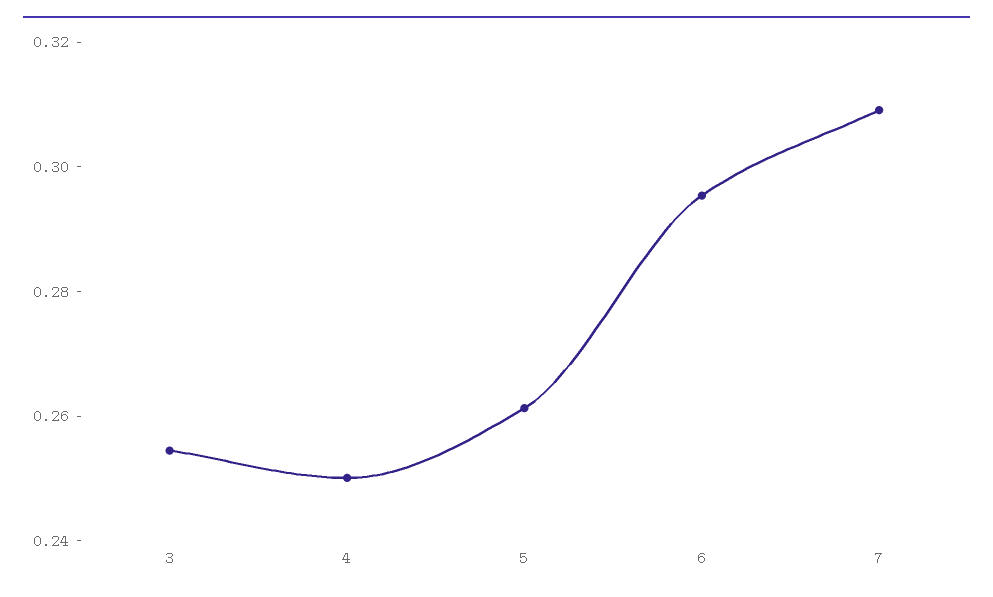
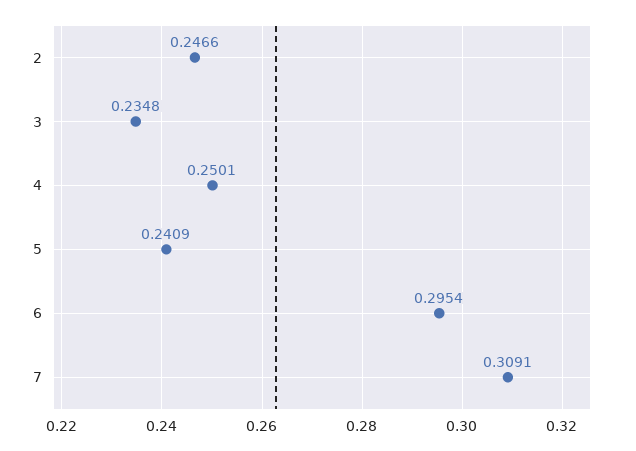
  {
-   "3": 0.255,
+   "3": 0.2348,
    "4": 0.2501,
-   "5": 0.26,
+   "5": 0.2409,
    "6": 0.2954,
-   "7": 0.3091
+   "7": 0.3091,
+   "2": 0.2466
  }

